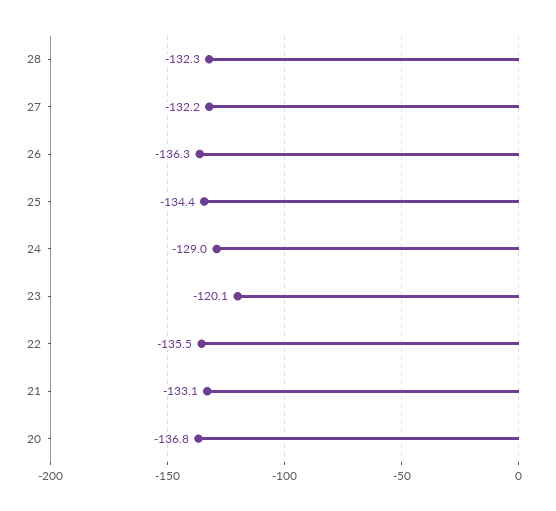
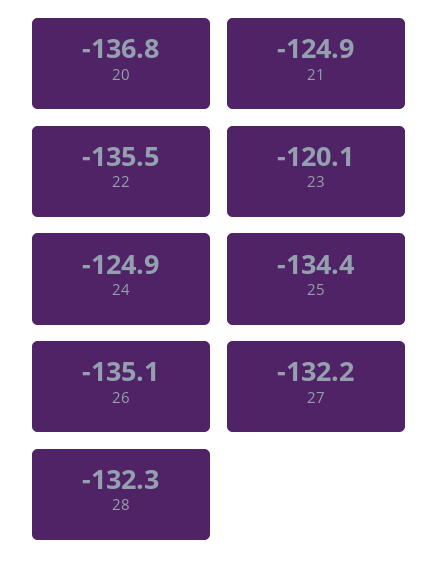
  {
    "28": -132.3,
    "27": -132.2,
-   "26": -136.3,
+   "26": -135.1,
    "25": -134.4,
-   "24": -129,
+   "24": -124.9,
    "23": -120.1,
    "22": -135.5,
-   "21": -133.1,
+   "21": -124.9,
    "20": -136.8
  }

